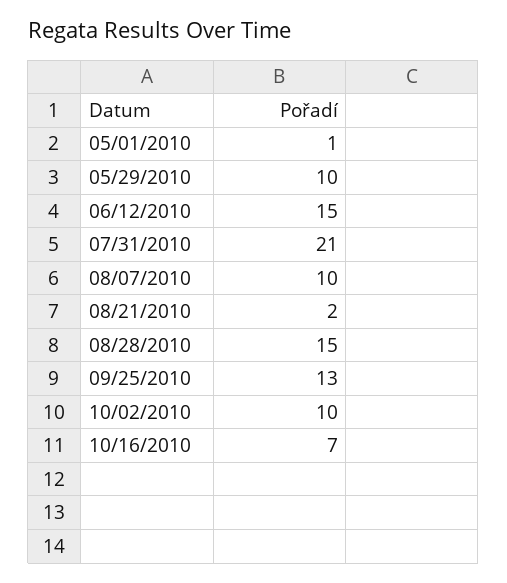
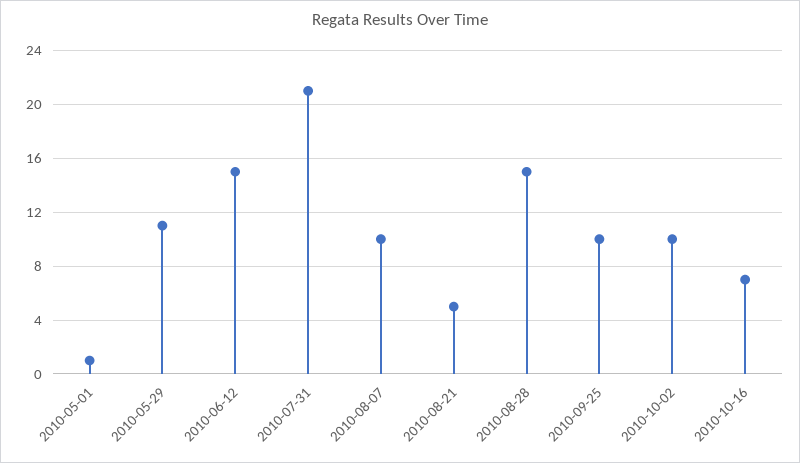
  {
    "05/01/2010": 1,
-   "05/29/2010": 10,
+   "05/29/2010": 11,
    "06/12/2010": 15,
    "07/31/2010": 21,
    "08/07/2010": 10,
-   "08/21/2010": 2,
+   "08/21/2010": 5,
    "08/28/2010": 15,
-   "09/25/2010": 13,
+   "09/25/2010": 10,
    "10/02/2010": 10,
    "10/16/2010": 7
  }

